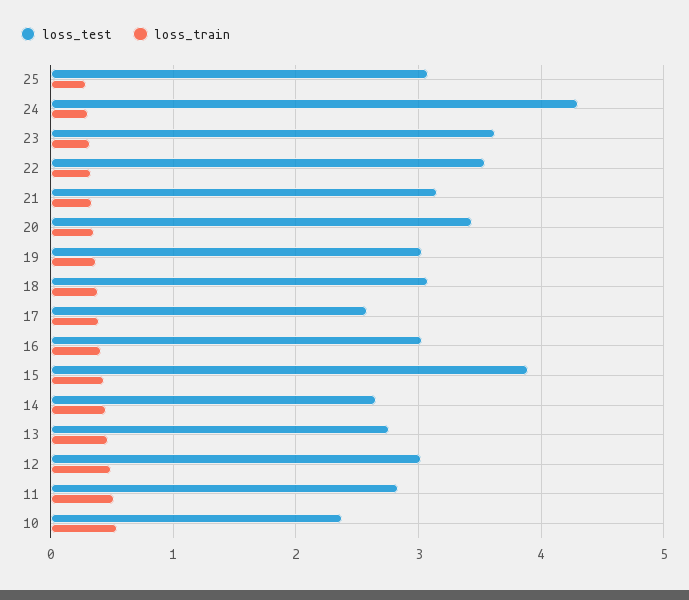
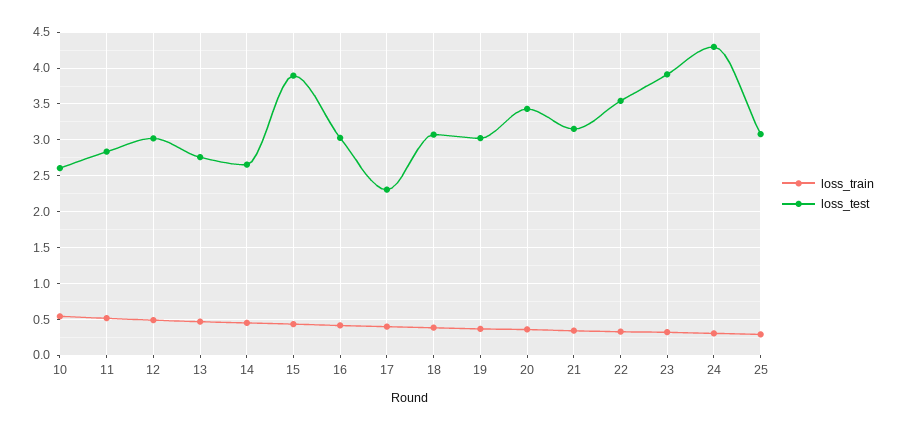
  {
    "loss_test": {
      "25": 3.1,
      "24": 4.3,
-     "23": 3.6,
+     "23": 3.9,
      "22": 3.5,
      "21": 3.2,
      "20": 3.4,
      "19": 3,
      "18": 3.1,
-     "17": 2.6,
+     "17": 2.3,
      "16": 3,
      "15": 3.9,
      "14": 2.7,
      "13": 2.8,
      "12": 3,
      "11": 2.8,
-     "10": 2.4
+     "10": 2.6
    },
    "loss_train": {
      "25": 0.3,
      "24": 0.3,
      "23": 0.3,
      "22": 0.3,
      "21": 0.3,
      "20": 0.4,
      "19": 0.4,
      "18": 0.4,
      "17": 0.4,
      "16": 0.4,
      "15": 0.4,
      "14": 0.5,
      "13": 0.5,
      "12": 0.5,
      "11": 0.5,
      "10": 0.5
    }
  }

